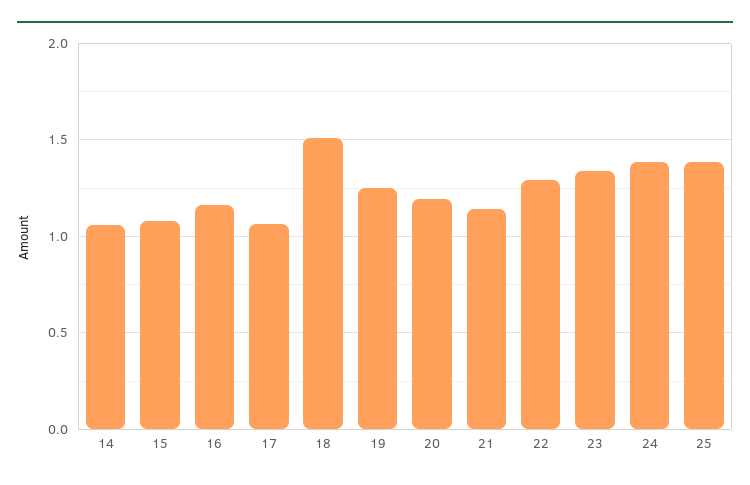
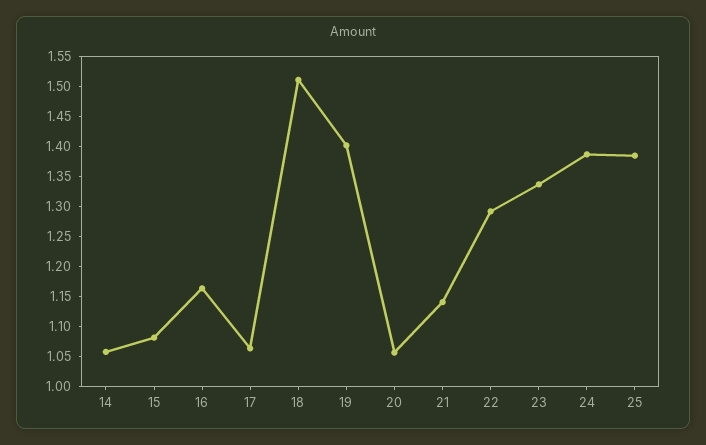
  {
    "14": 1.05,
    "15": 1.075,
    "16": 1.175,
    "17": 1.075,
    "18": 1.5,
-   "19": 1.25,
+   "19": 1.4,
-   "20": 1.2,
+   "20": 1.05,
    "21": 1.15,
    "22": 1.3,
    "23": 1.325,
    "24": 1.375,
    "25": 1.375
  }

